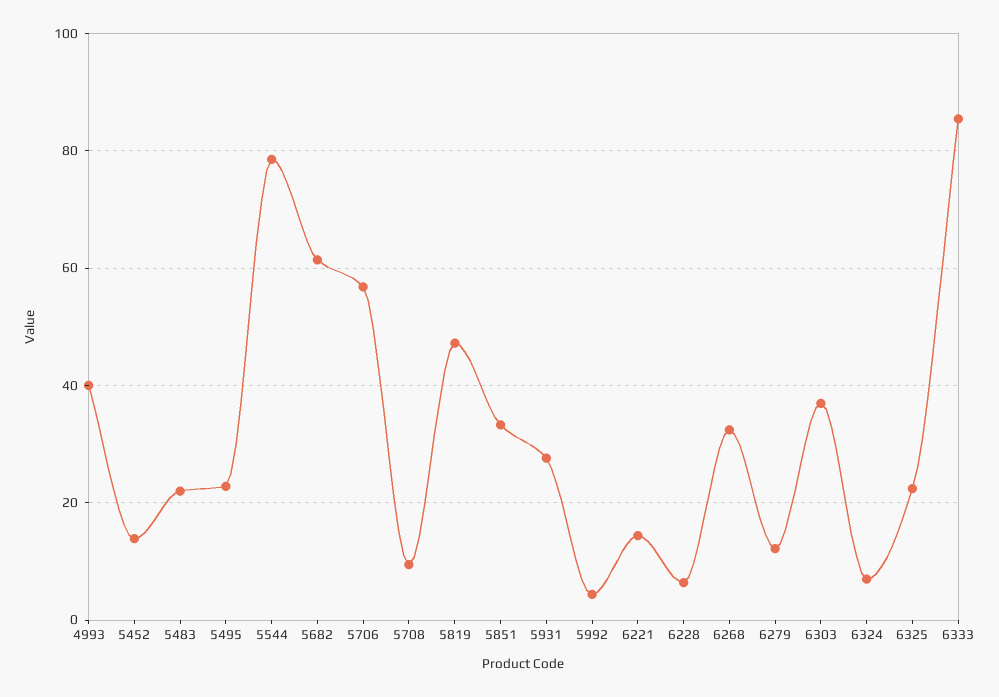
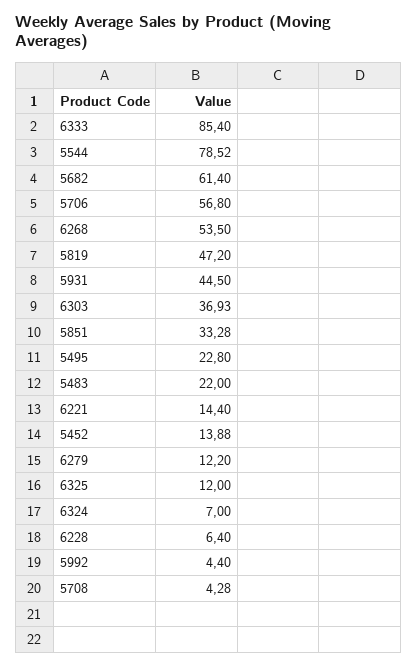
  {
-   "4993": 40,
    "5452": 13.88,
    "5483": 22,
    "5495": 22.8,
    "5544": 78.52,
    "5682": 61.4,
    "5706": 56.8,
-   "5708": 10,
+   "5708": 4.28,
    "5819": 47.2,
    "5851": 33.28,
-   "5931": 28,
+   "5931": 44.5,
    "5992": 4.4,
    "6221": 14.4,
    "6228": 6.4,
-   "6268": 32,
+   "6268": 53.5,
    "6279": 12.2,
    "6303": 36.93,
    "6324": 7,
-   "6325": 22,
+   "6325": 12,
    "6333": 85.4
  }

